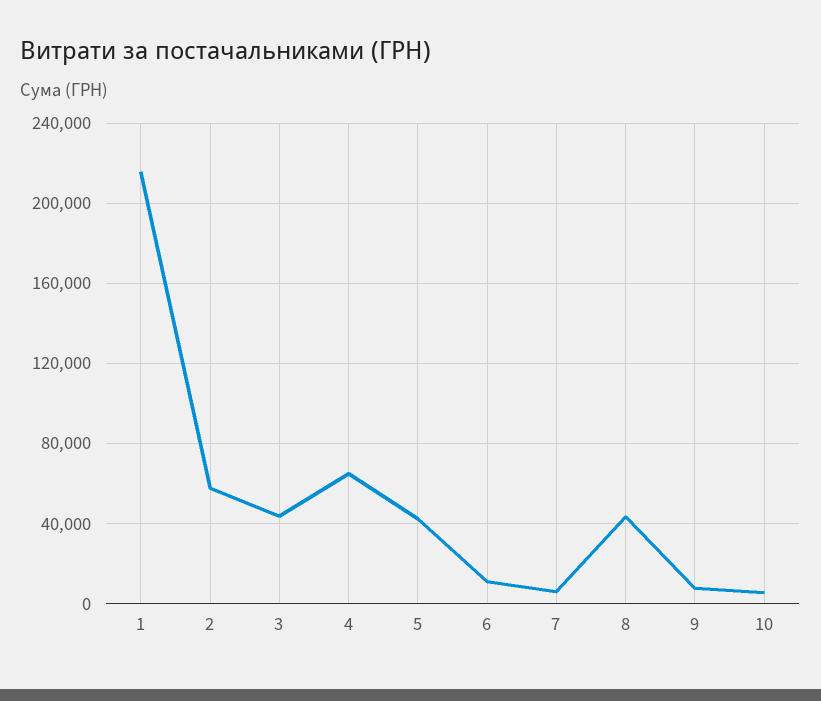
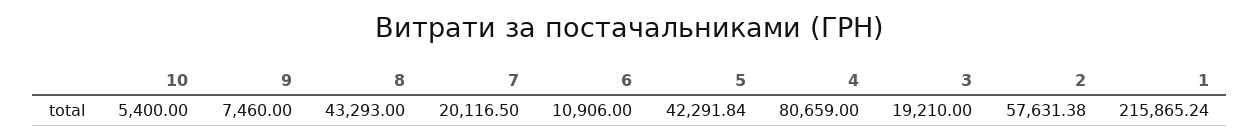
  {
    "1": 215865.24,
    "2": 57631.38,
-   "3": 45000,
+   "3": 19210,
-   "4": 65000,
+   "4": 80659,
    "5": 42291.84,
    "6": 10906,
-   "7": 5000,
+   "7": 20116.5,
    "8": 43293,
    "9": 7460,
    "10": 5400
  }

